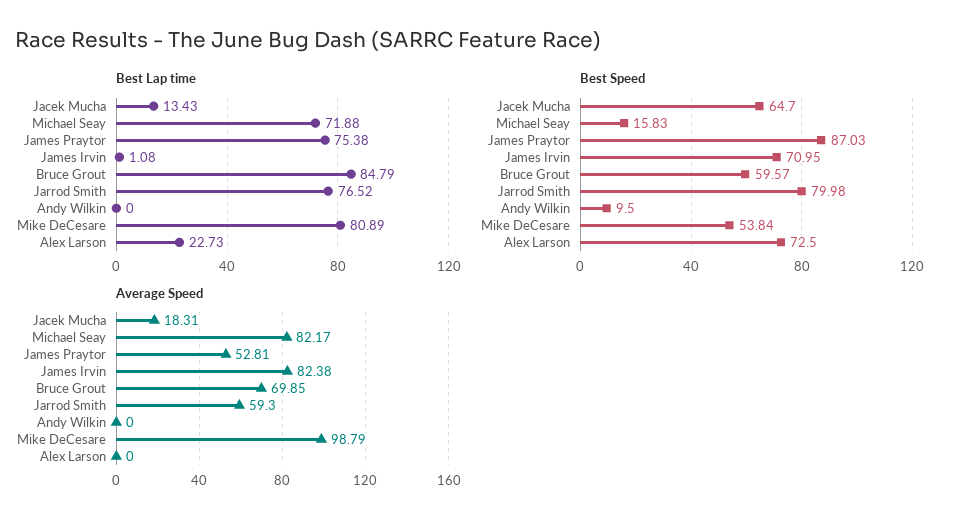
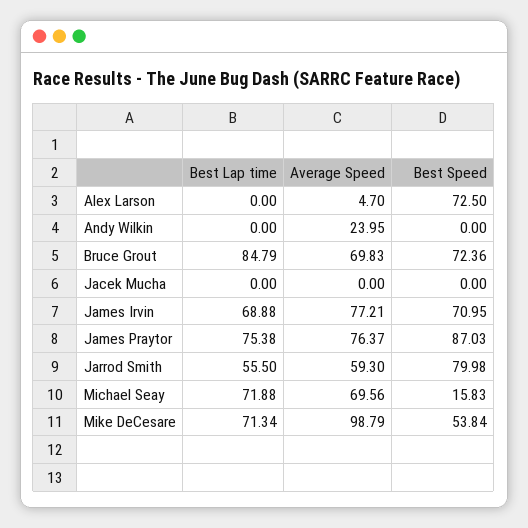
  {
    "Best Lap time": {
-     "Jacek Mucha": 13.43,
+     "Jacek Mucha": 0,
      "Michael Seay": 71.88,
      "James Praytor": 75.38,
-     "James Irvin": 1.08,
+     "James Irvin": 68.88,
      "Bruce Grout": 84.79,
-     "Jarrod Smith": 76.52,
+     "Jarrod Smith": 55.5,
      "Andy Wilkin": 0,
-     "Mike DeCesare": 80.89,
+     "Mike DeCesare": 71.34,
-     "Alex Larson": 22.73
+     "Alex Larson": 0
    },
    "Best Speed": {
-     "Jacek Mucha": 64.7,
+     "Jacek Mucha": 0,
      "Michael Seay": 15.83,
      "James Praytor": 87.03,
      "James Irvin": 70.95,
-     "Bruce Grout": 59.57,
+     "Bruce Grout": 72.36,
      "Jarrod Smith": 79.98,
-     "Andy Wilkin": 9.5,
+     "Andy Wilkin": 0,
      "Mike DeCesare": 53.84,
      "Alex Larson": 72.5
    },
    "Average Speed": {
-     "Jacek Mucha": 18.31,
+     "Jacek Mucha": 0,
-     "Michael Seay": 82.17,
+     "Michael Seay": 69.56,
-     "James Praytor": 52.81,
+     "James Praytor": 76.37,
-     "James Irvin": 82.38,
+     "James Irvin": 77.21,
-     "Bruce Grout": 69.85,
+     "Bruce Grout": 69.83,
      "Jarrod Smith": 59.3,
-     "Andy Wilkin": 0,
+     "Andy Wilkin": 23.95,
      "Mike DeCesare": 98.79,
-     "Alex Larson": 0
+     "Alex Larson": 4.7
    }
  }

